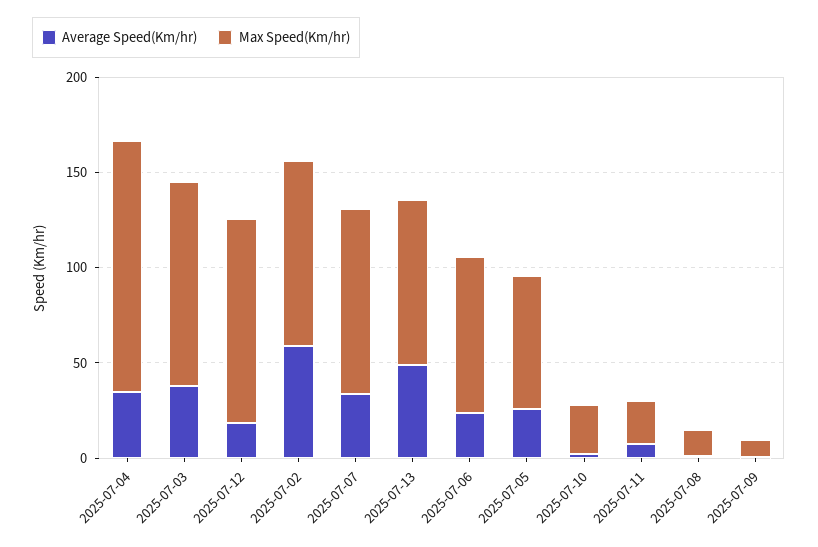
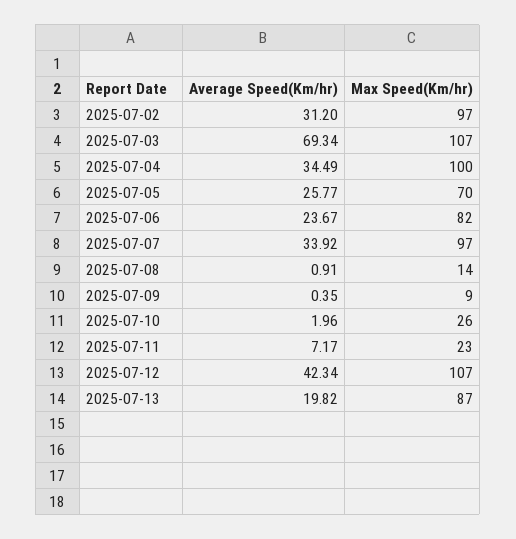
  {
    "Average Speed(Km/hr)": {
      "2025-07-04": 34.49,
-     "2025-07-03": 40,
+     "2025-07-03": 69.34,
-     "2025-07-12": 20,
+     "2025-07-12": 42.34,
-     "2025-07-02": 60,
+     "2025-07-02": 31.2,
      "2025-07-07": 33.92,
-     "2025-07-13": 50,
+     "2025-07-13": 19.82,
      "2025-07-06": 23.67,
      "2025-07-05": 25.77,
      "2025-07-10": 1.96,
      "2025-07-11": 7.17,
      "2025-07-08": 0.91,
      "2025-07-09": 0.35
    },
    "Max Speed(Km/hr)": {
-     "2025-07-04": 130,
+     "2025-07-04": 100,
      "2025-07-03": 107,
      "2025-07-12": 107,
      "2025-07-02": 97,
      "2025-07-07": 97,
      "2025-07-13": 87,
      "2025-07-06": 82,
      "2025-07-05": 70,
      "2025-07-10": 26,
      "2025-07-11": 23,
      "2025-07-08": 14,
      "2025-07-09": 9
    }
  }

